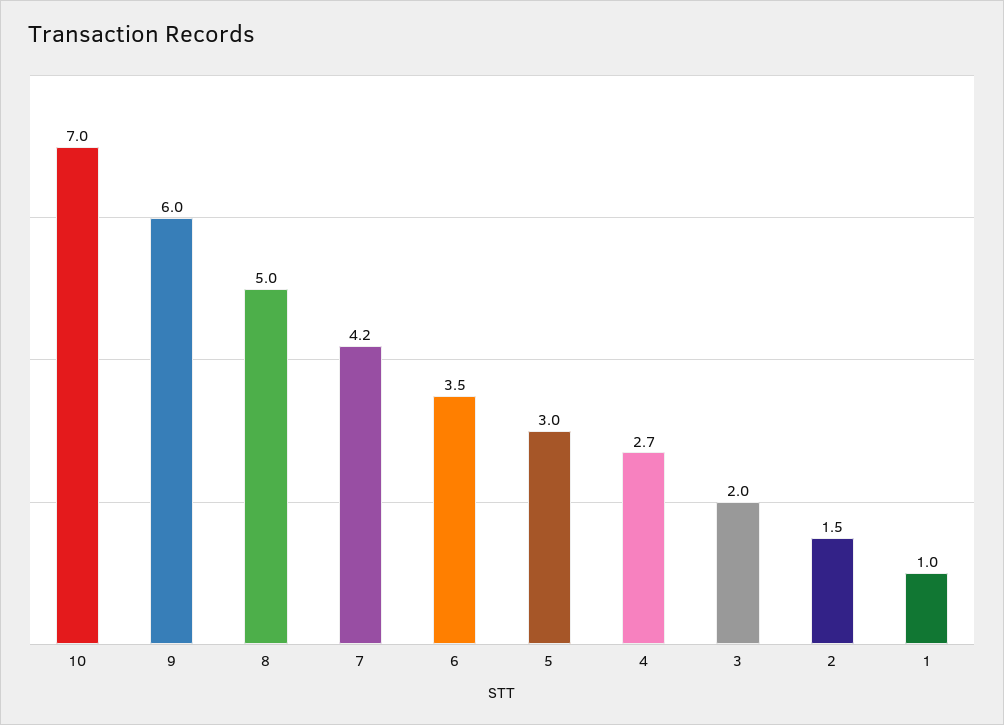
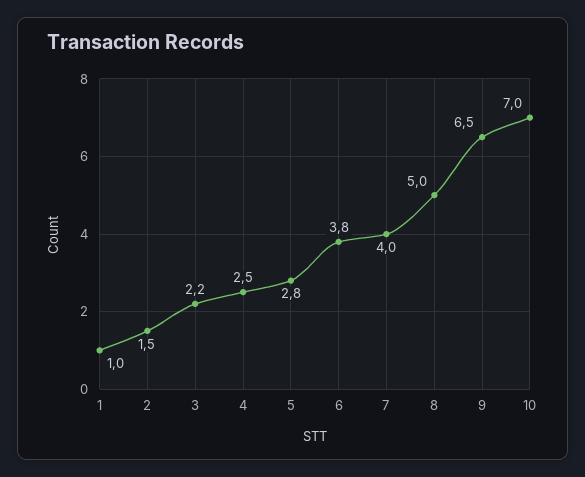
  {
    "10": 7,
-   "9": 6,
+   "9": 6.5,
    "8": 5,
-   "7": 4.2,
+   "7": 4,
-   "6": 3.5,
+   "6": 3.8,
-   "5": 3,
+   "5": 2.8,
-   "4": 2.7,
+   "4": 2.5,
-   "3": 2,
+   "3": 2.2,
    "2": 1.5,
    "1": 1
  }

